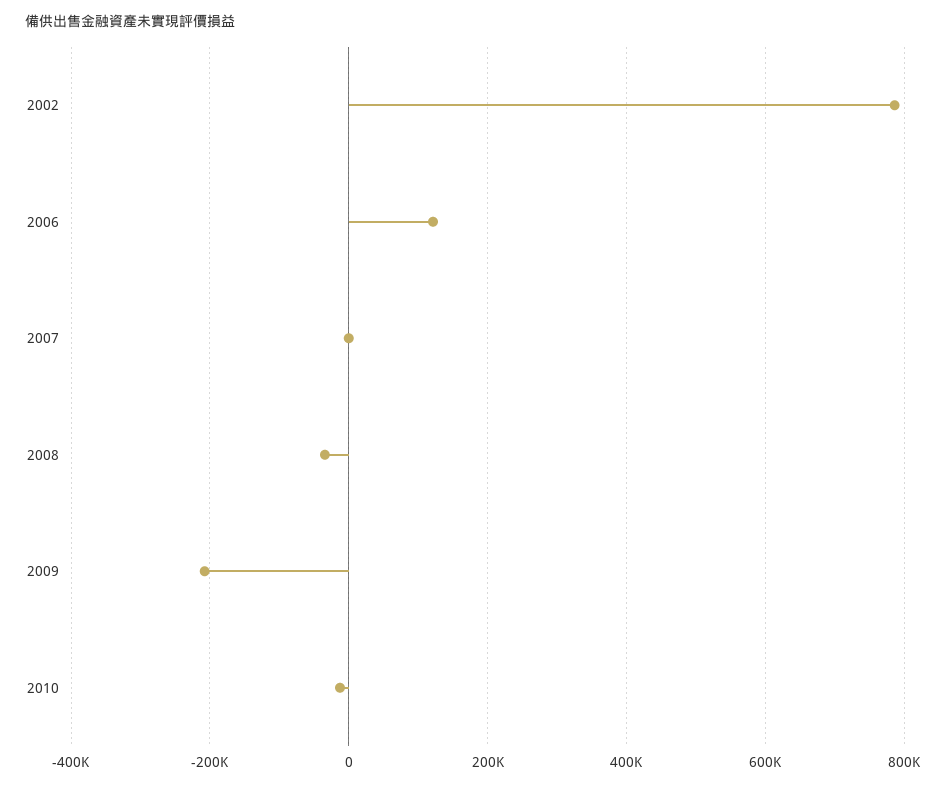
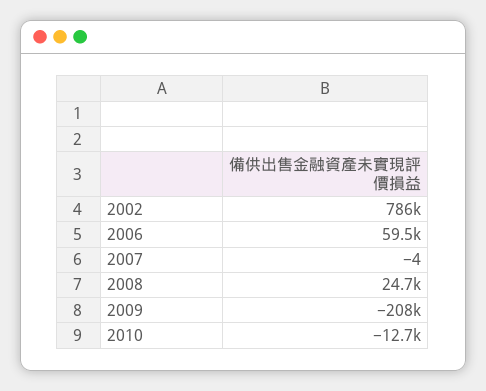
  {
    "2002": 786000,
-   "2006": 120000,
+   "2006": 59500,
    "2007": -4,
-   "2008": -40000,
+   "2008": 24700,
    "2009": -208000,
    "2010": -12700
  }

